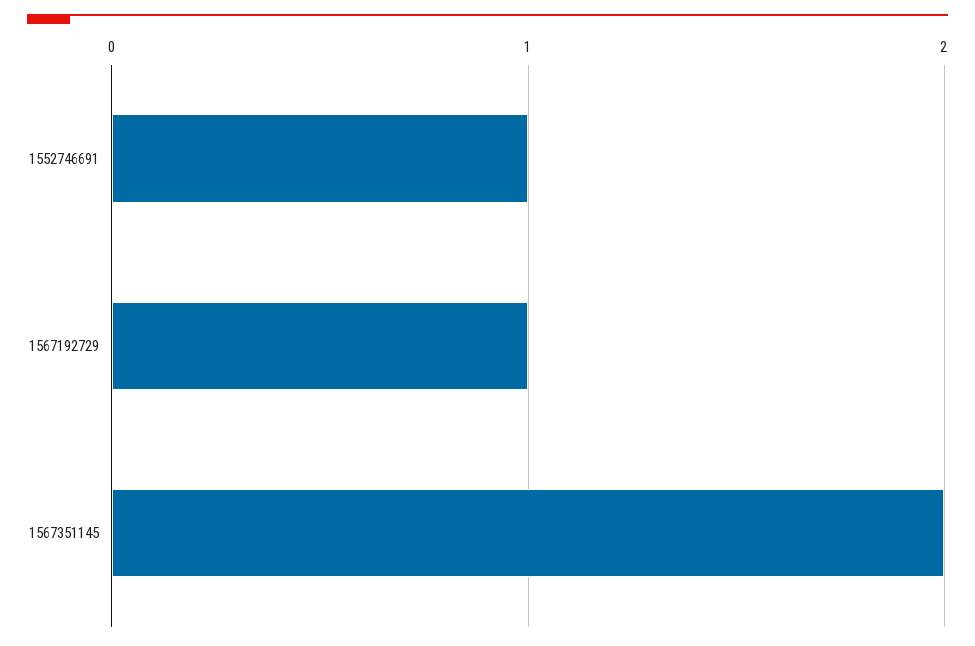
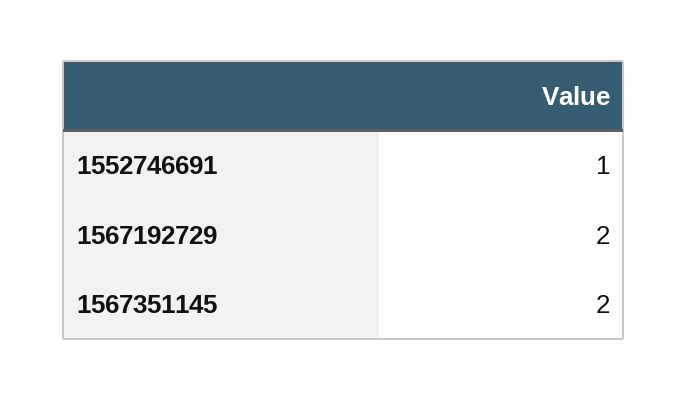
  {
    "1552746691": 1,
-   "1567192729": 1,
+   "1567192729": 2,
    "1567351145": 2
  }

